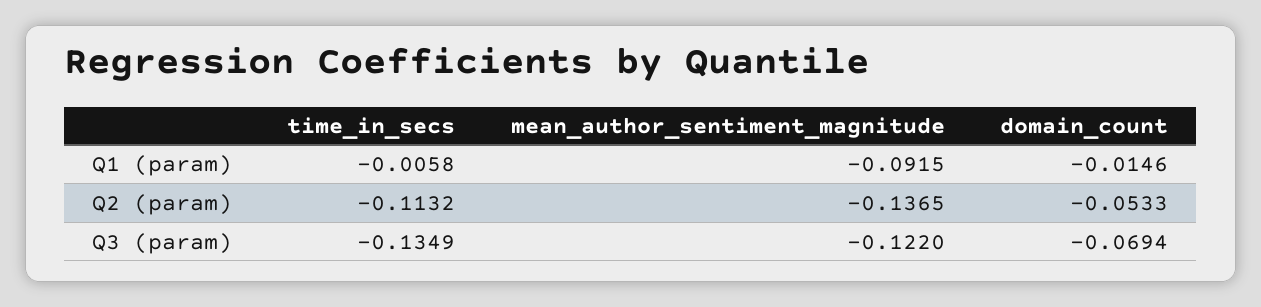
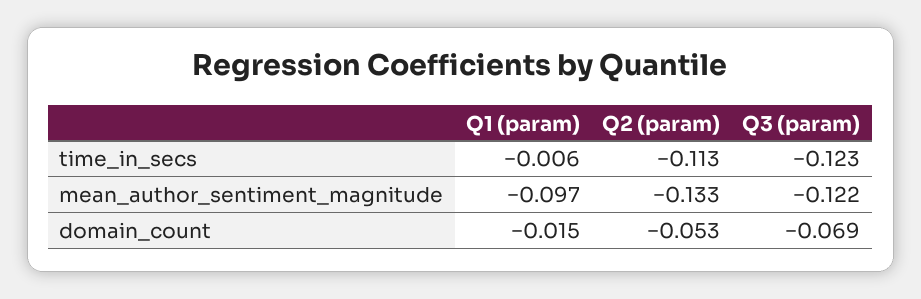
  {
    "time_in_secs": {
      "Q1 (param)": -0.0058,
      "Q2 (param)": -0.1132,
-     "Q3 (param)": -0.1349
+     "Q3 (param)": -0.123
    },
    "mean_author_sentiment_magnitude": {
-     "Q1 (param)": -0.0915,
+     "Q1 (param)": -0.097,
-     "Q2 (param)": -0.1365,
+     "Q2 (param)": -0.133,
      "Q3 (param)": -0.122
    },
    "domain_count": {
      "Q1 (param)": -0.0146,
      "Q2 (param)": -0.0533,
      "Q3 (param)": -0.0694
    }
  }

